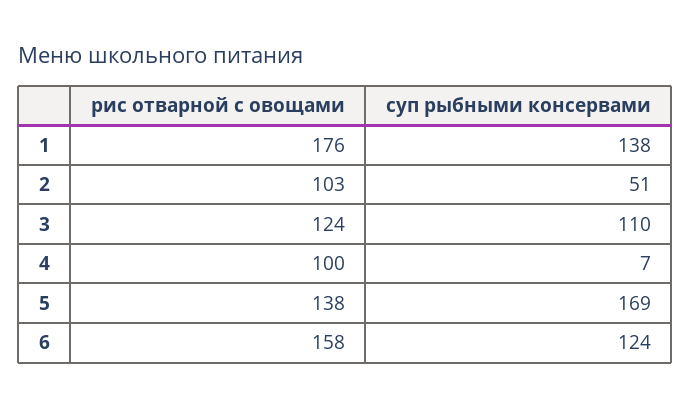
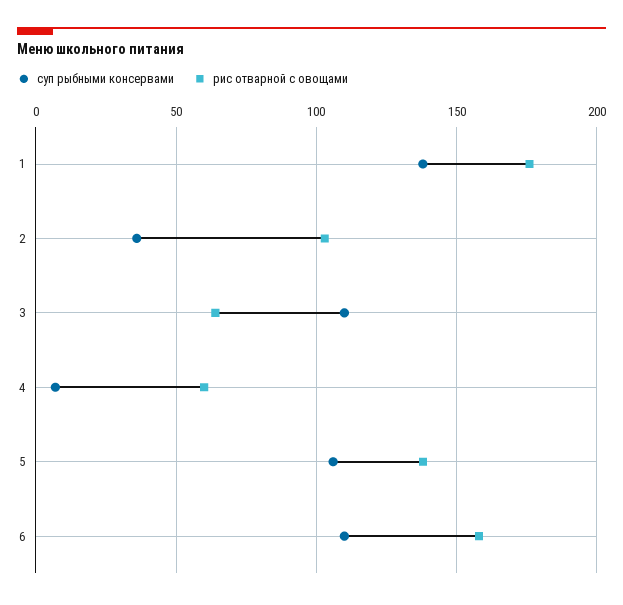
  {
    "рис отварной с овощами": {
      "1": 176,
      "2": 103,
-     "3": 124,
+     "3": 65,
-     "4": 100,
+     "4": 60,
      "5": 138,
      "6": 158
    },
    "суп рыбными консервами": {
      "1": 138,
-     "2": 51,
+     "2": 35,
      "3": 110,
      "4": 7,
-     "5": 169,
+     "5": 105,
-     "6": 124
+     "6": 110
    }
  }

